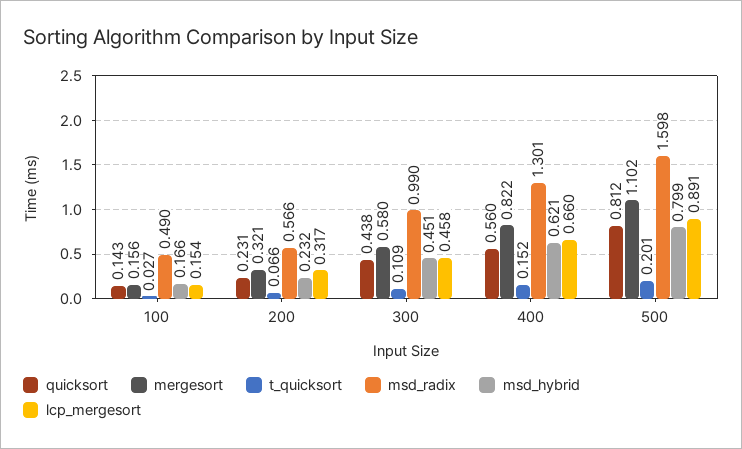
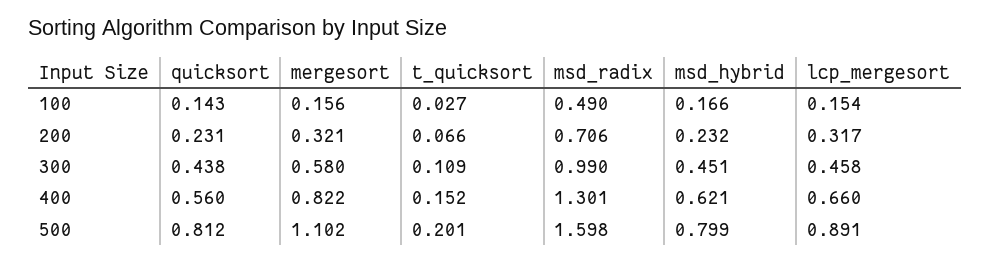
  {
    "quicksort": {
      "100": 0.143,
      "200": 0.231,
      "300": 0.438,
      "400": 0.56,
      "500": 0.812
    },
    "mergesort": {
      "100": 0.156,
      "200": 0.321,
      "300": 0.58,
      "400": 0.822,
      "500": 1.102
    },
    "t_quicksort": {
      "100": 0.027,
      "200": 0.066,
      "300": 0.109,
      "400": 0.152,
      "500": 0.201
    },
    "msd_radix": {
      "100": 0.49,
-     "200": 0.566,
+     "200": 0.706,
      "300": 0.99,
      "400": 1.301,
      "500": 1.598
    },
    "msd_hybrid": {
      "100": 0.166,
      "200": 0.232,
      "300": 0.451,
      "400": 0.621,
      "500": 0.799
    },
    "lcp_mergesort": {
      "100": 0.154,
      "200": 0.317,
      "300": 0.458,
      "400": 0.66,
      "500": 0.891
    }
  }

